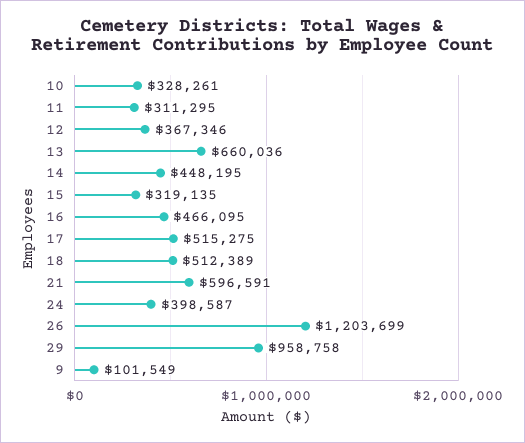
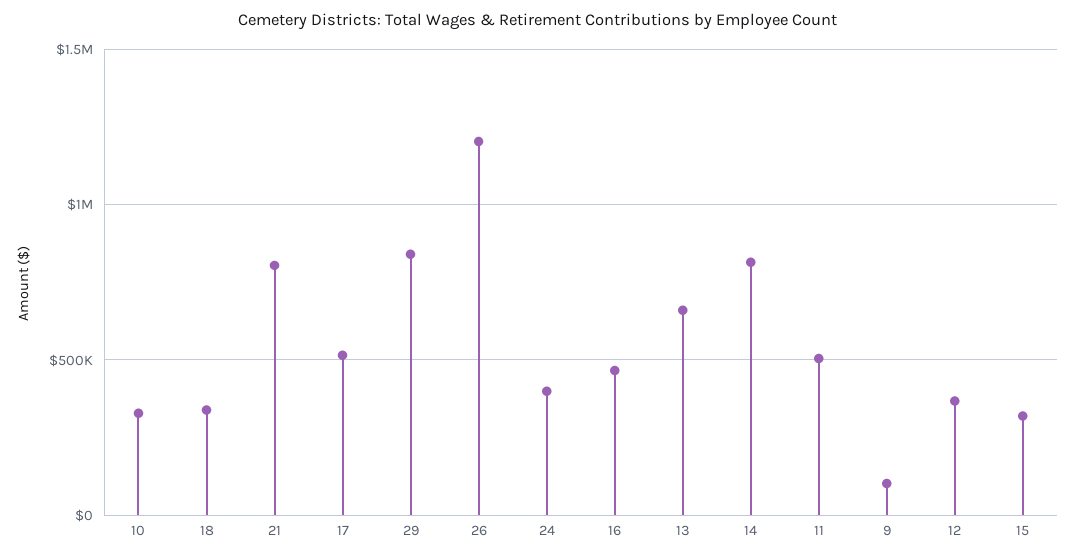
  {
    "10": 328261,
-   "11": 311295,
+   "11": 500000,
    "12": 367346,
    "13": 660036,
-   "14": 448195,
+   "14": 800000,
    "15": 319135,
    "16": 466095,
    "17": 515275,
-   "18": 512389,
+   "18": 350000,
-   "21": 596591,
+   "21": 800000,
    "24": 398587,
    "26": 1203699,
-   "29": 958758,
+   "29": 850000,
    "9": 101549
  }

